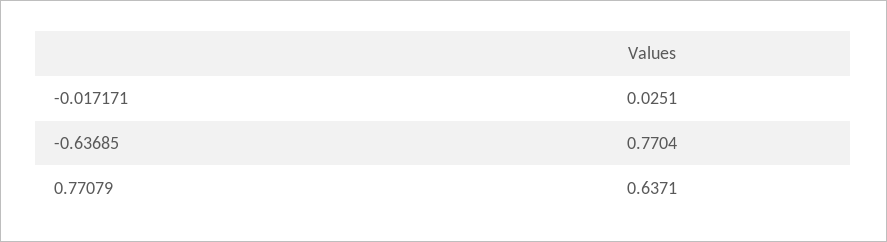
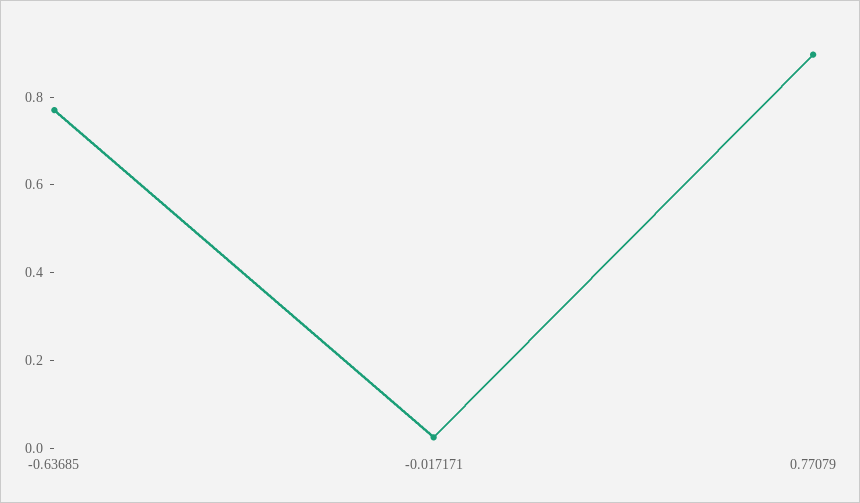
  {
    "-0.017171": 0.0251,
    "-0.63685": 0.7704,
-   "0.77079": 0.6371
+   "0.77079": 0.9
  }

